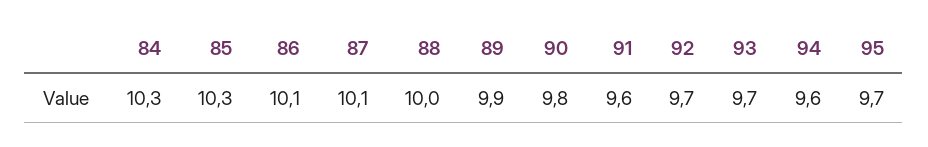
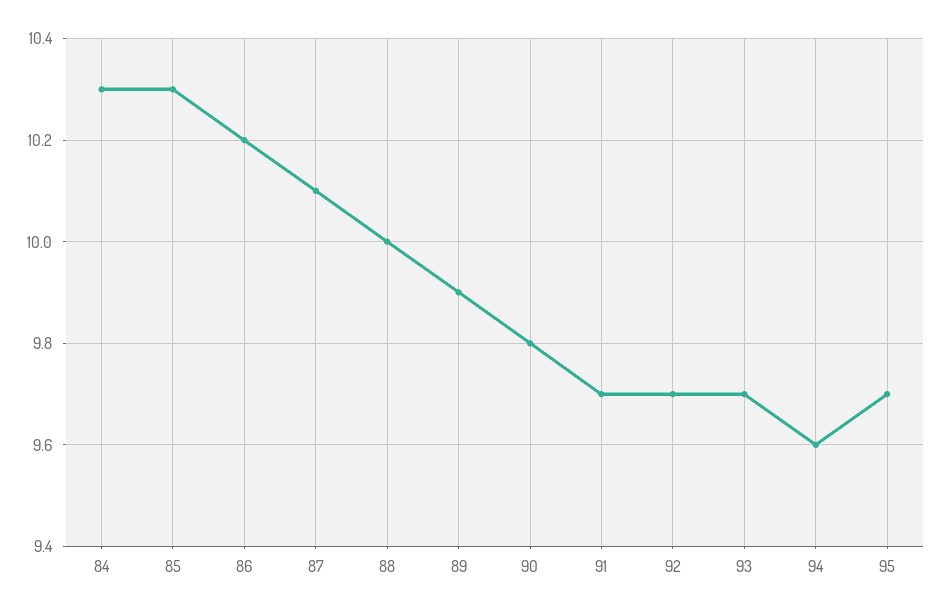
  {
    "84": 10.3,
    "85": 10.3,
-   "86": 10.1,
+   "86": 10.2,
    "87": 10.1,
    "88": 10,
    "89": 9.9,
    "90": 9.8,
-   "91": 9.6,
+   "91": 9.7,
    "92": 9.7,
    "93": 9.7,
    "94": 9.6,
    "95": 9.7
  }

